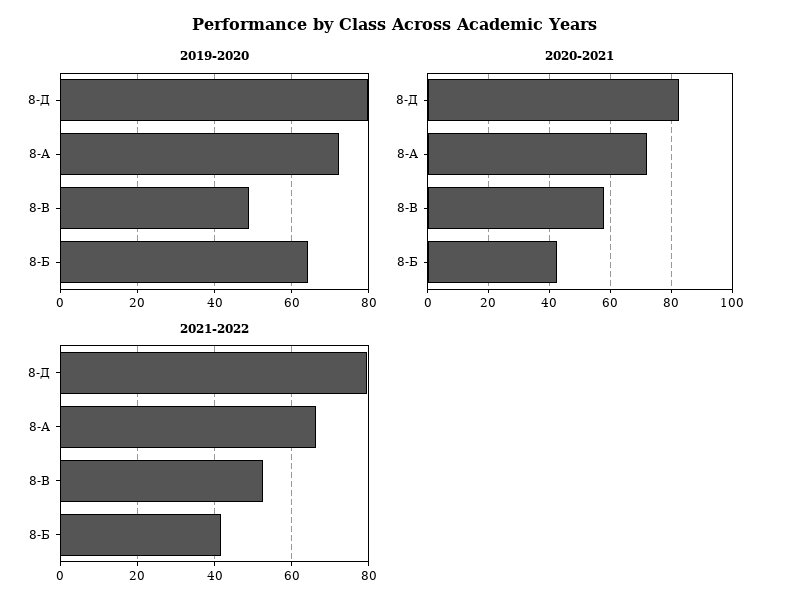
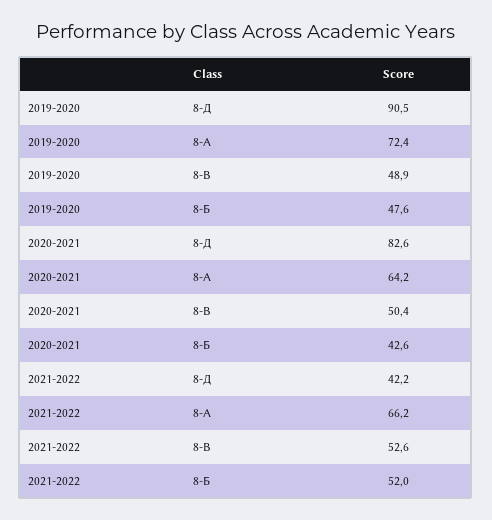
  {
    "2019-2020": {
-     "8-Д": 80,
+     "8-Д": 90.5,
      "8-А": 72.4,
      "8-В": 48.9,
-     "8-Б": 64
+     "8-Б": 47.6
    },
    "2020-2021": {
      "8-Д": 82.6,
-     "8-А": 72,
+     "8-А": 64.2,
-     "8-В": 58,
+     "8-В": 50.4,
      "8-Б": 42.6
    },
    "2021-2022": {
-     "8-Д": 80,
+     "8-Д": 42.2,
      "8-А": 66.2,
      "8-В": 52.6,
-     "8-Б": 42
+     "8-Б": 52
    }
  }

